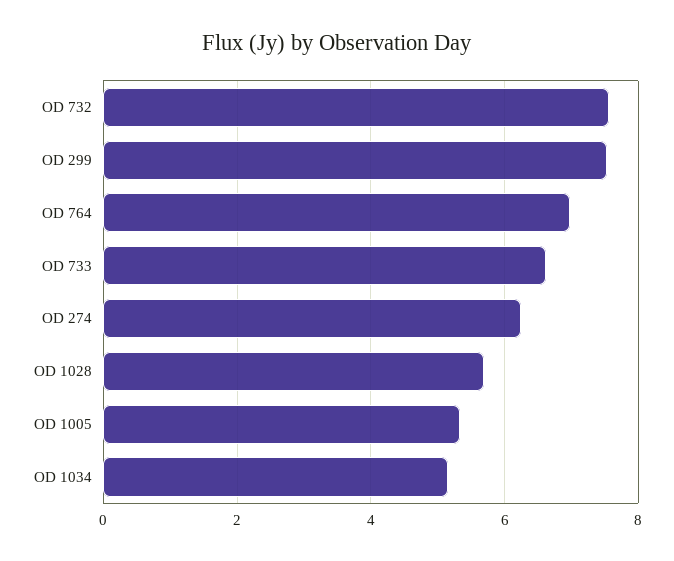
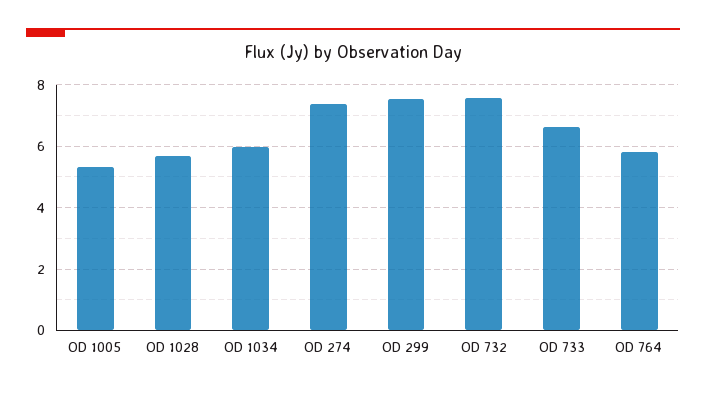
  {
    "OD 732": 7.6,
    "OD 299": 7.6,
-   "OD 764": 7,
+   "OD 764": 5.8,
    "OD 733": 6.6,
-   "OD 274": 6.2,
+   "OD 274": 7.4,
    "OD 1028": 5.6,
    "OD 1005": 5.4,
-   "OD 1034": 5.2
+   "OD 1034": 6
  }

